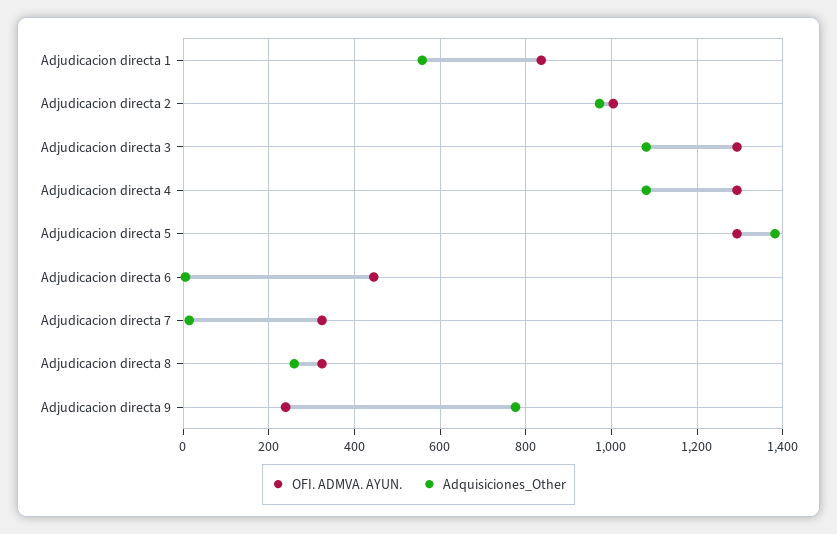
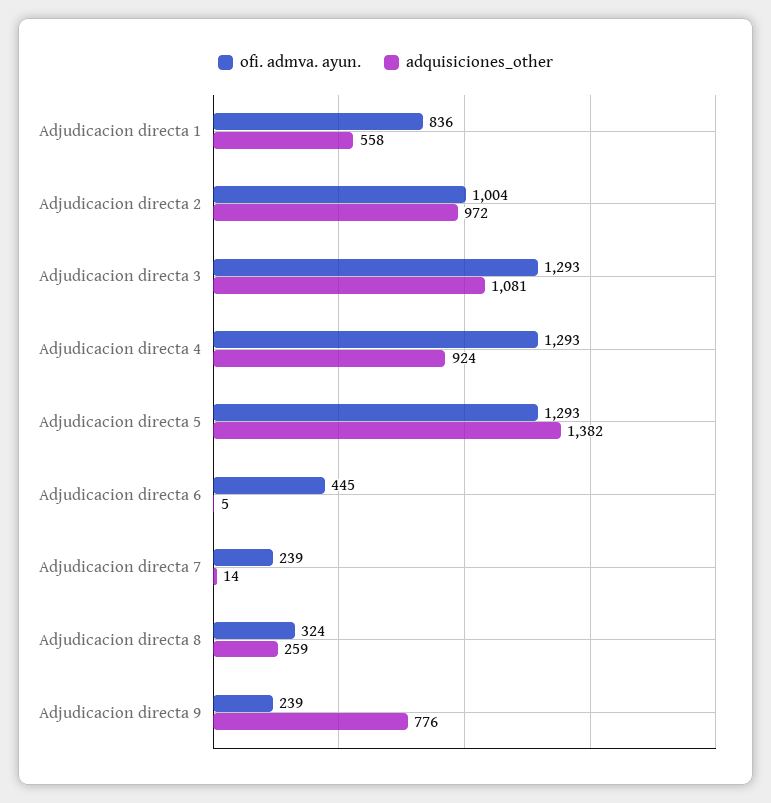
  {
    "OFI. ADMVA. AYUN.": {
      "Adjudicacion directa 1": 836,
      "Adjudicacion directa 2": 1004,
      "Adjudicacion directa 3": 1293,
      "Adjudicacion directa 4": 1293,
      "Adjudicacion directa 5": 1293,
      "Adjudicacion directa 6": 445,
-     "Adjudicacion directa 7": 320,
+     "Adjudicacion directa 7": 239,
      "Adjudicacion directa 8": 324,
      "Adjudicacion directa 9": 239
    },
    "Adquisiciones_Other": {
      "Adjudicacion directa 1": 558,
      "Adjudicacion directa 2": 972,
      "Adjudicacion directa 3": 1081,
-     "Adjudicacion directa 4": 1080,
+     "Adjudicacion directa 4": 924,
      "Adjudicacion directa 5": 1382,
      "Adjudicacion directa 6": 5,
      "Adjudicacion directa 7": 14,
      "Adjudicacion directa 8": 259,
      "Adjudicacion directa 9": 776
    }
  }

